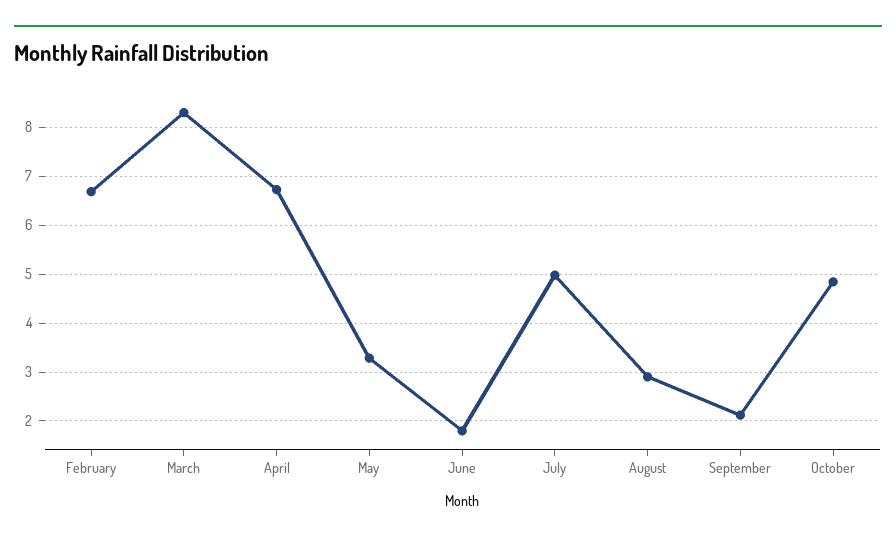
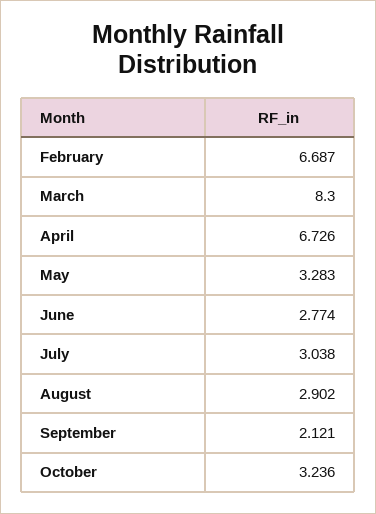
  {
    "February": 6.687,
    "March": 8.3,
    "April": 6.726,
    "May": 3.283,
-   "June": 1.8,
+   "June": 2.774,
-   "July": 5,
+   "July": 3.038,
    "August": 2.902,
    "September": 2.121,
-   "October": 4.8
+   "October": 3.236
  }

